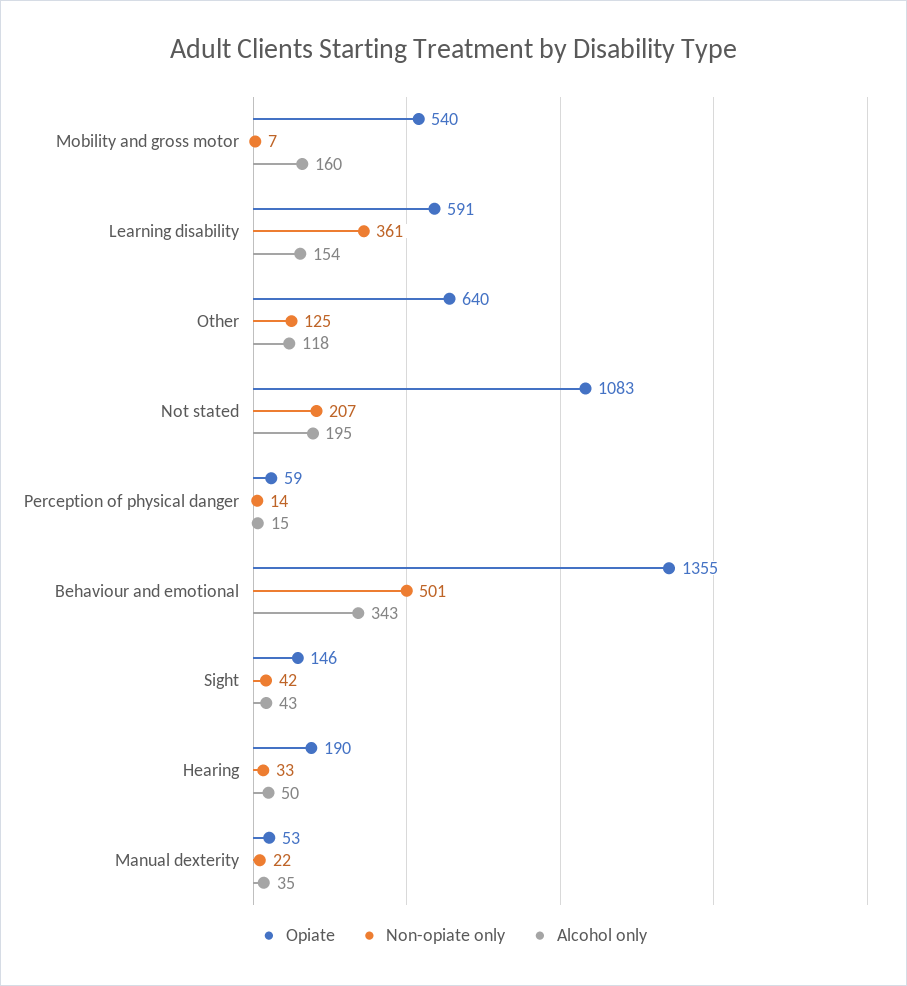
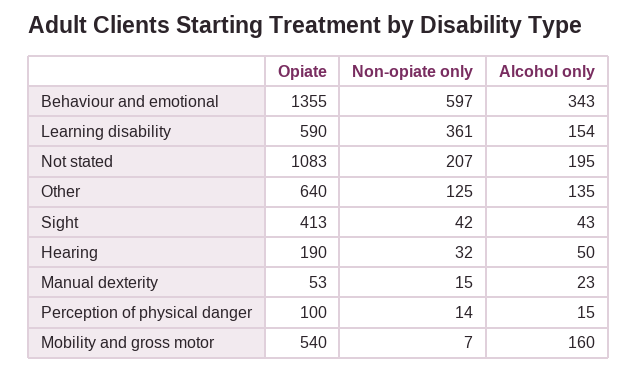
  {
    "Opiate": {
      "Mobility and gross motor": 540,
-     "Learning disability": 591,
+     "Learning disability": 590,
      "Other": 640,
      "Not stated": 1083,
-     "Perception of physical danger": 59,
+     "Perception of physical danger": 100,
      "Behaviour and emotional": 1355,
-     "Sight": 146,
+     "Sight": 413,
      "Hearing": 190,
      "Manual dexterity": 53
    },
    "Non-opiate only": {
      "Mobility and gross motor": 7,
      "Learning disability": 361,
      "Other": 125,
      "Not stated": 207,
      "Perception of physical danger": 14,
-     "Behaviour and emotional": 501,
+     "Behaviour and emotional": 597,
      "Sight": 42,
-     "Hearing": 33,
+     "Hearing": 32,
-     "Manual dexterity": 22
+     "Manual dexterity": 15
    },
    "Alcohol only": {
      "Mobility and gross motor": 160,
      "Learning disability": 154,
-     "Other": 118,
+     "Other": 135,
      "Not stated": 195,
      "Perception of physical danger": 15,
      "Behaviour and emotional": 343,
      "Sight": 43,
      "Hearing": 50,
-     "Manual dexterity": 35
+     "Manual dexterity": 23
    }
  }

